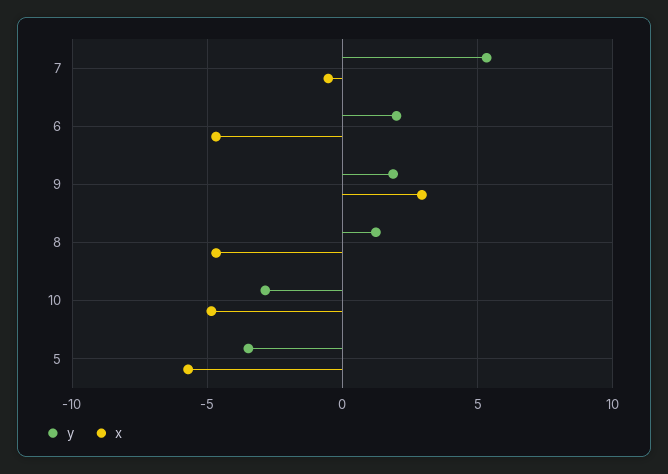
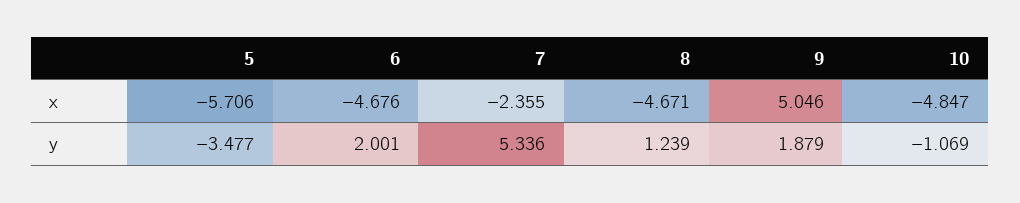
  {
    "y": {
      "7": 5.336,
      "6": 2.001,
      "9": 1.879,
      "8": 1.239,
-     "10": -3,
+     "10": -1.069,
      "5": -3.477
    },
    "x": {
-     "7": -0.5,
+     "7": -2.355,
      "6": -4.676,
-     "9": 3,
+     "9": 5.046,
      "8": -4.671,
      "10": -4.847,
      "5": -5.706
    }
  }

